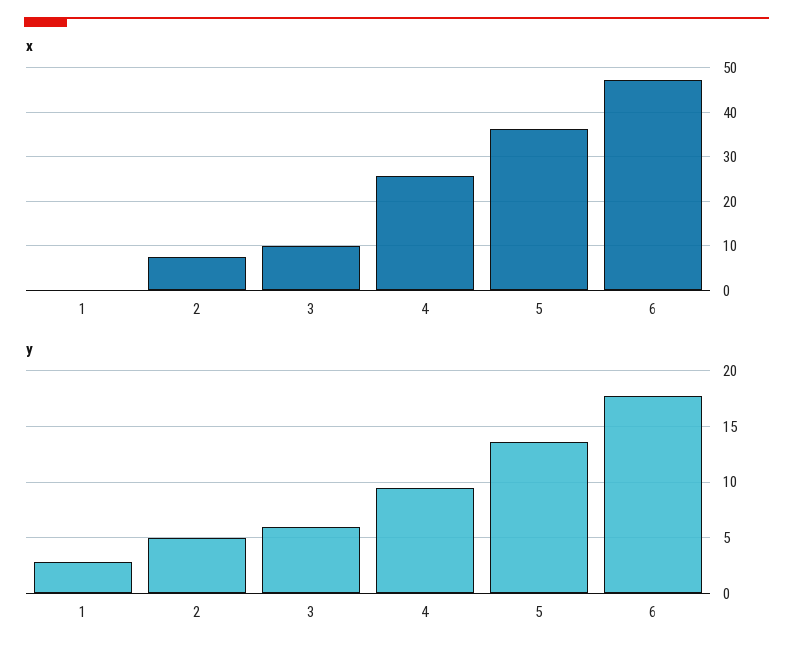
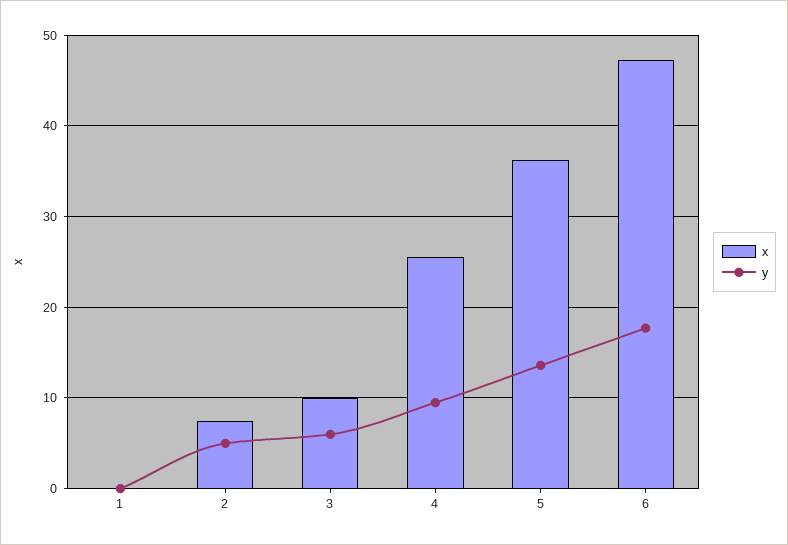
  {
    "x": {
      "1": 0,
      "2": 8,
      "3": 10,
      "4": 26,
      "5": 36,
      "6": 47
    },
    "y": {
-     "1": 3,
+     "1": 0,
      "2": 5,
      "3": 6,
      "4": 10,
      "5": 14,
      "6": 18
    }
  }

